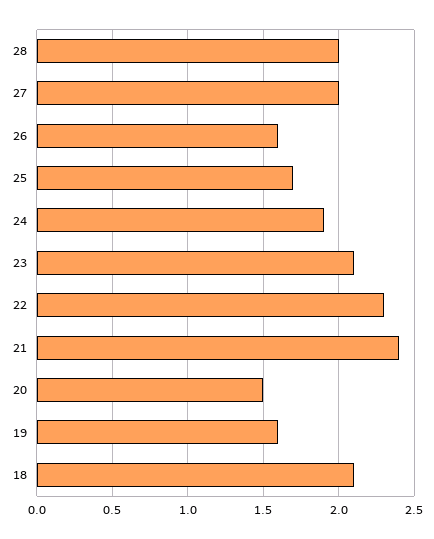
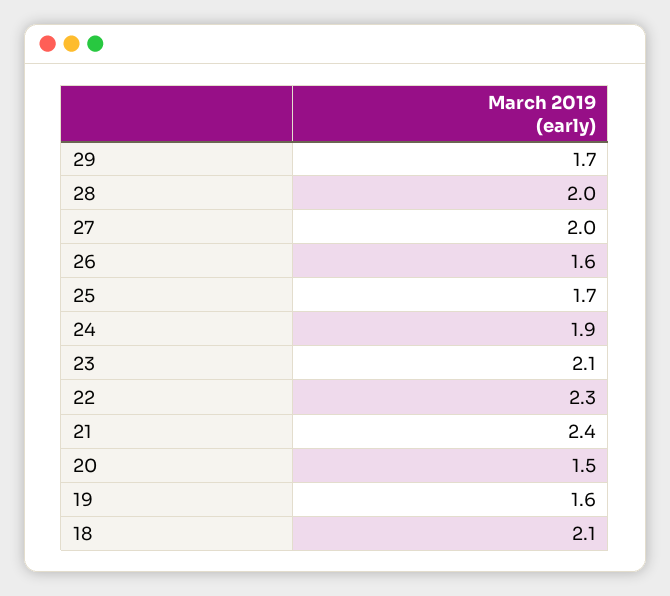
  {
    "28": 2,
    "27": 2,
    "26": 1.6,
    "25": 1.7,
    "24": 1.9,
    "23": 2.1,
    "22": 2.3,
    "21": 2.4,
    "20": 1.5,
    "19": 1.6,
-   "18": 2.1
+   "18": 2.1,
+   "29": 1.7
  }

